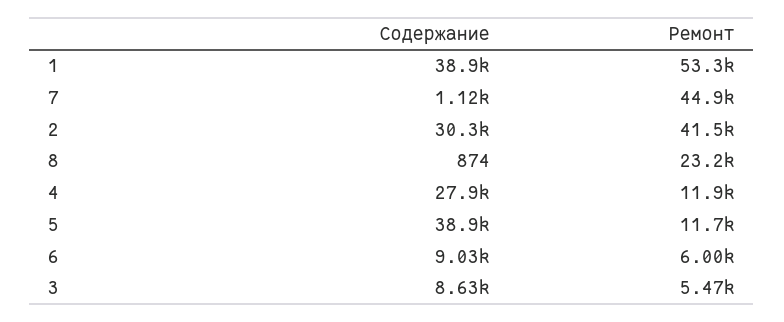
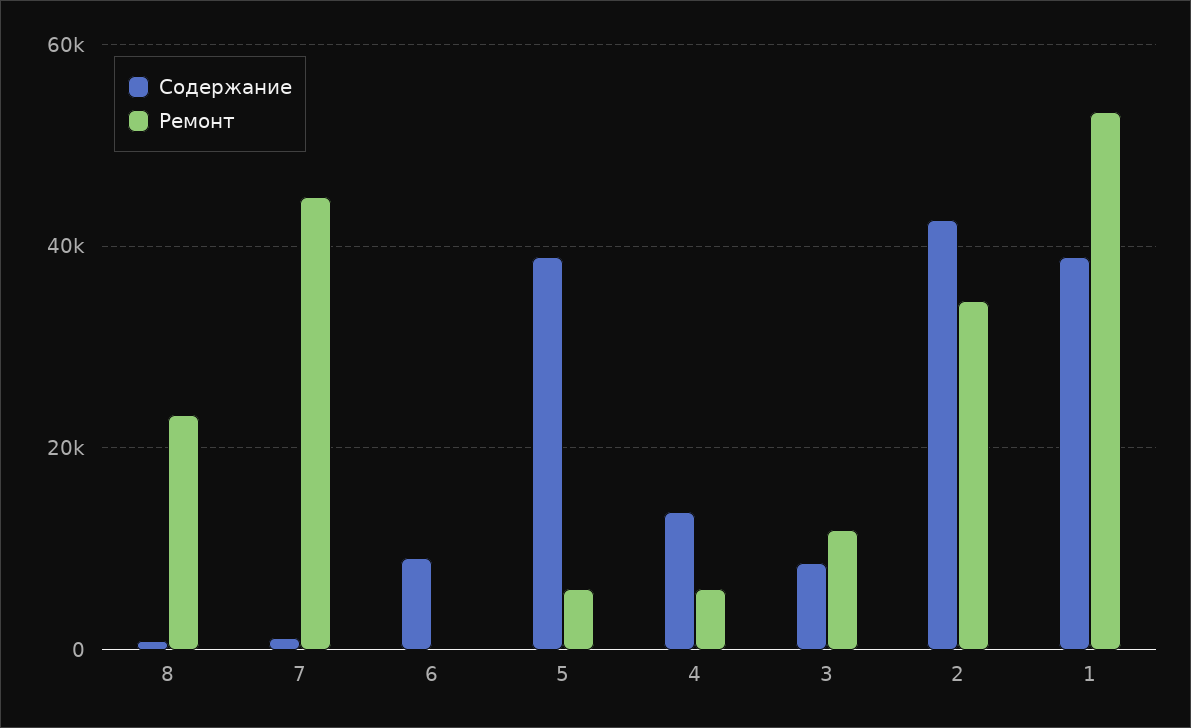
  {
    "Содержание": {
      "1": 38900,
      "7": 1120,
-     "2": 30300,
+     "2": 42000,
      "8": 874,
-     "4": 27900,
+     "4": 14000,
      "5": 38900,
      "6": 9030,
      "3": 8630
    },
    "Ремонт": {
      "1": 53300,
      "7": 44900,
-     "2": 41500,
+     "2": 34000,
      "8": 23200,
-     "4": 11900,
+     "4": 6000,
-     "5": 11700,
+     "5": 6000,
-     "6": 6000,
+     "6": 0,
-     "3": 5470
+     "3": 12000
    }
  }

